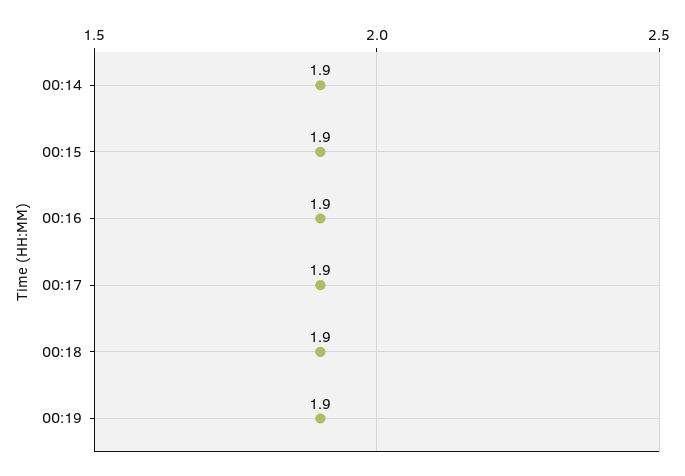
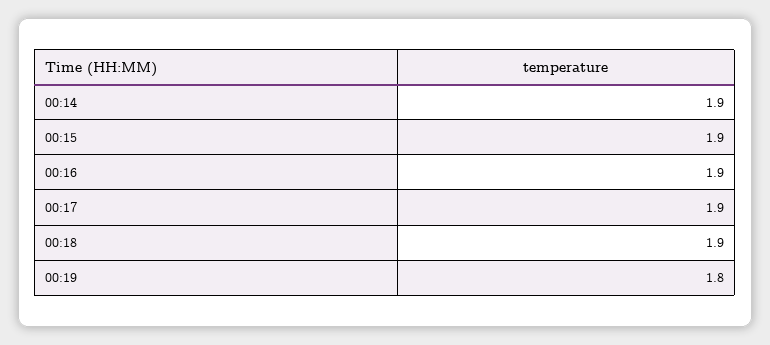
  {
    "00:14": 1.9,
    "00:15": 1.9,
    "00:16": 1.9,
    "00:17": 1.9,
    "00:18": 1.9,
-   "00:19": 1.9
+   "00:19": 1.8
  }

